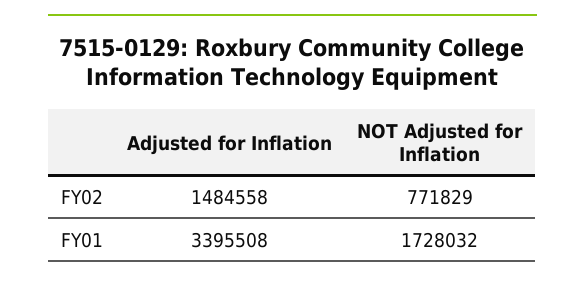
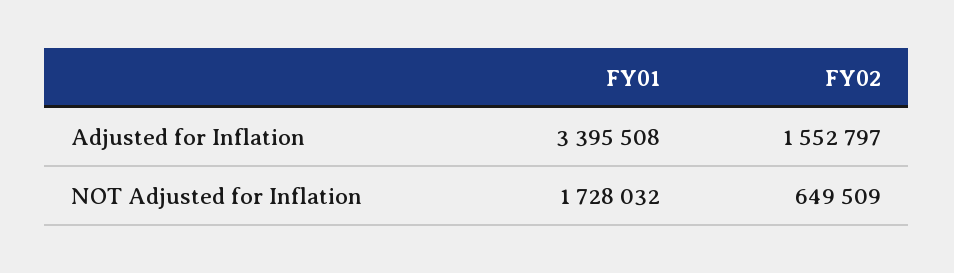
  {
    "Adjusted for Inflation": {
-     "FY02": 1484558,
+     "FY02": 1552797,
      "FY01": 3395508
    },
    "NOT Adjusted for Inflation": {
-     "FY02": 771829,
+     "FY02": 649509,
      "FY01": 1728032
    }
  }

